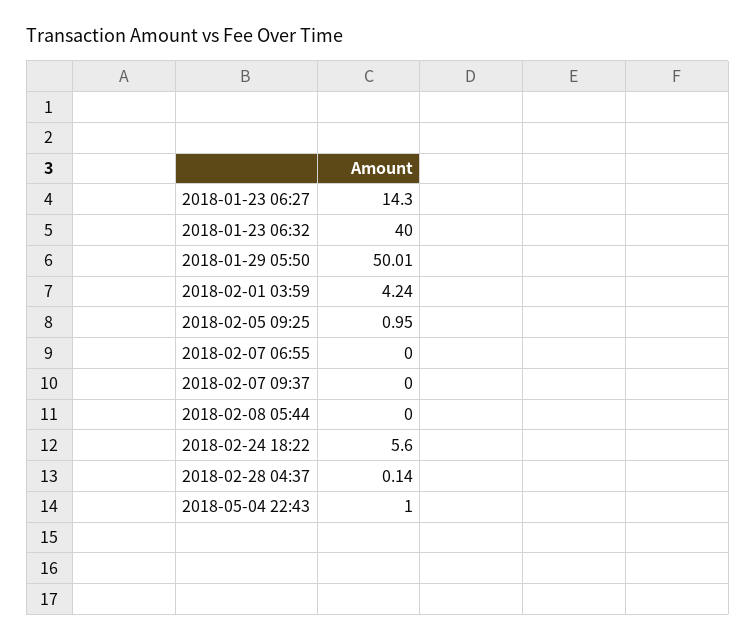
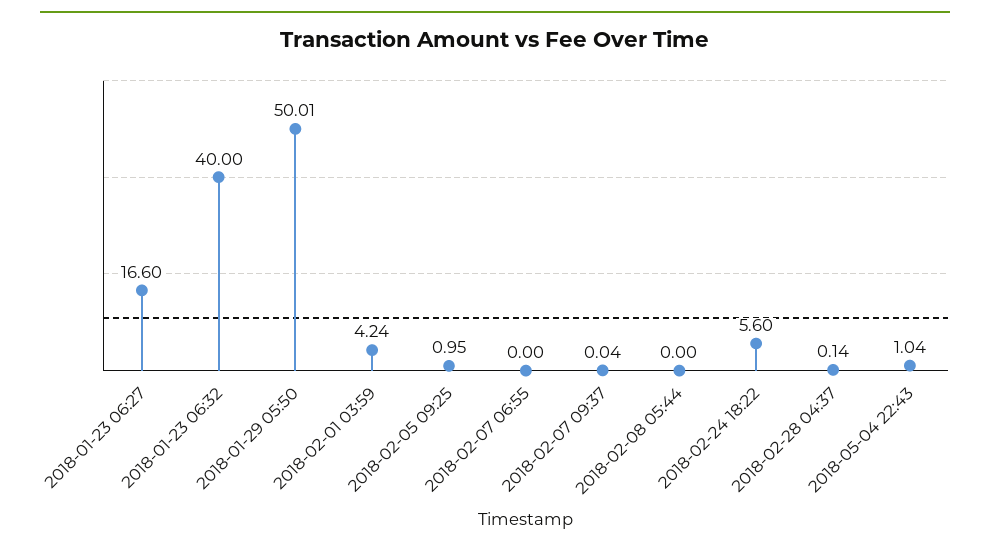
  {
-   "2018-01-23 06:27": 14.3,
+   "2018-01-23 06:27": 16.6,
    "2018-01-23 06:32": 40,
    "2018-01-29 05:50": 50.01,
    "2018-02-01 03:59": 4.24,
    "2018-02-05 09:25": 0.95,
    "2018-02-07 06:55": 0,
-   "2018-02-07 09:37": 0,
+   "2018-02-07 09:37": 0.04,
    "2018-02-08 05:44": 0,
    "2018-02-24 18:22": 5.6,
    "2018-02-28 04:37": 0.14,
-   "2018-05-04 22:43": 1
+   "2018-05-04 22:43": 1.04
  }

